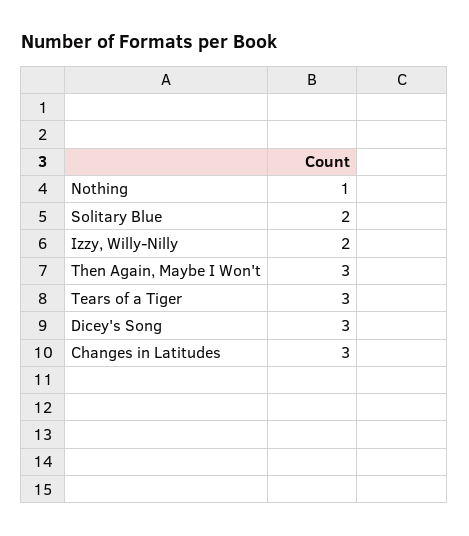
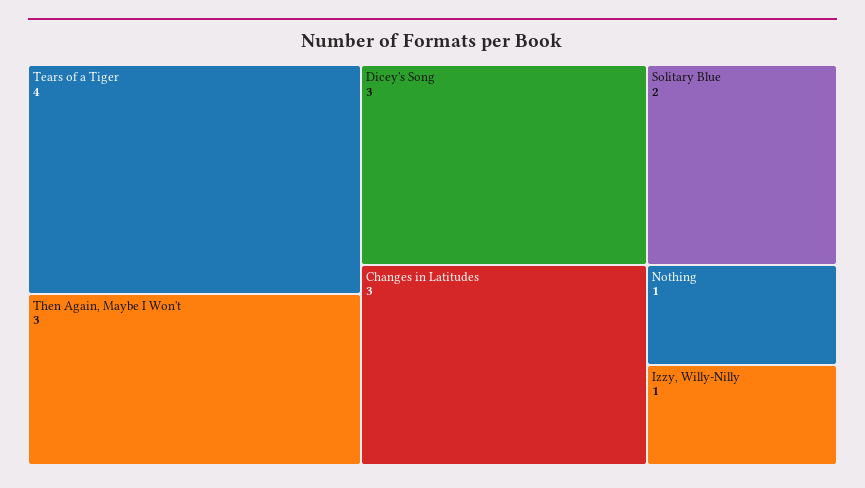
  {
    "Nothing": 1,
    "Solitary Blue": 2,
-   "Izzy, Willy-Nilly": 2,
+   "Izzy, Willy-Nilly": 1,
    "Then Again, Maybe I Won't": 3,
-   "Tears of a Tiger": 3,
+   "Tears of a Tiger": 4,
    "Dicey's Song": 3,
    "Changes in Latitudes": 3
  }

